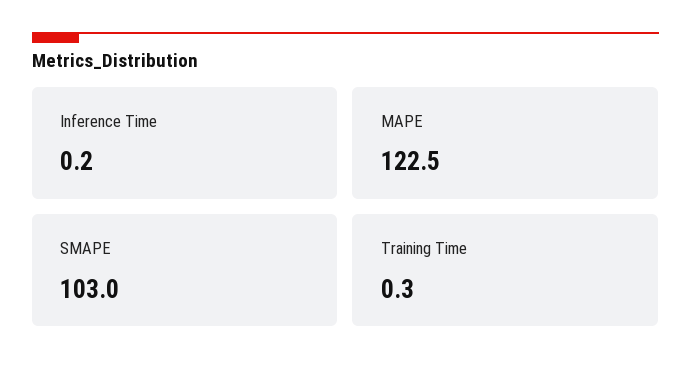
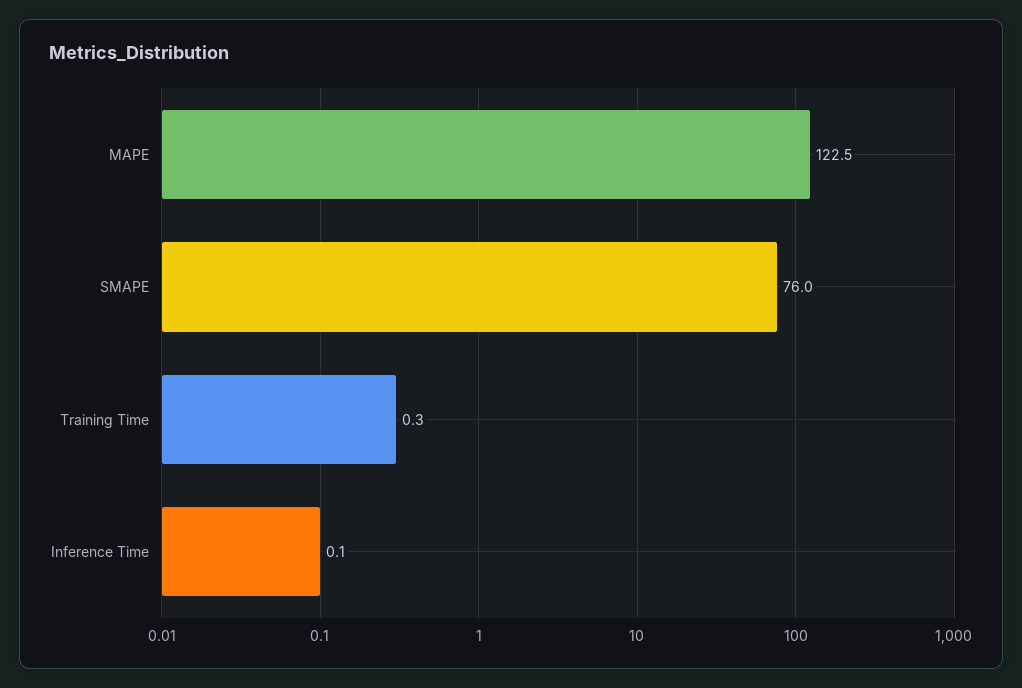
  {
-   "Inference Time": 0.2,
+   "Inference Time": 0.1,
    "MAPE": 122.5,
-   "SMAPE": 103,
+   "SMAPE": 76,
    "Training Time": 0.3
  }

